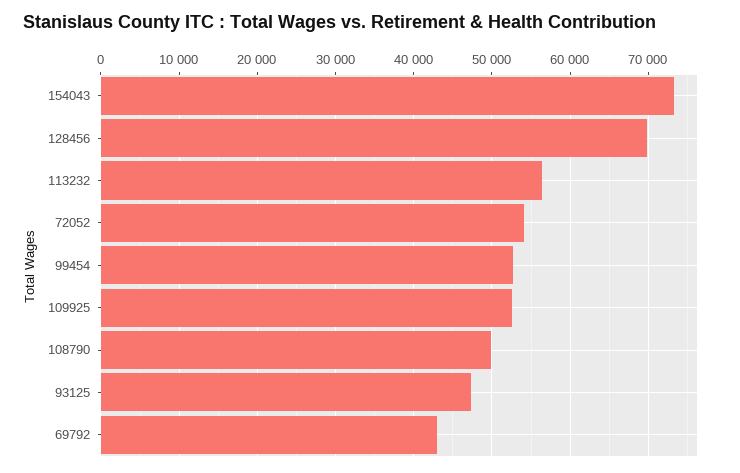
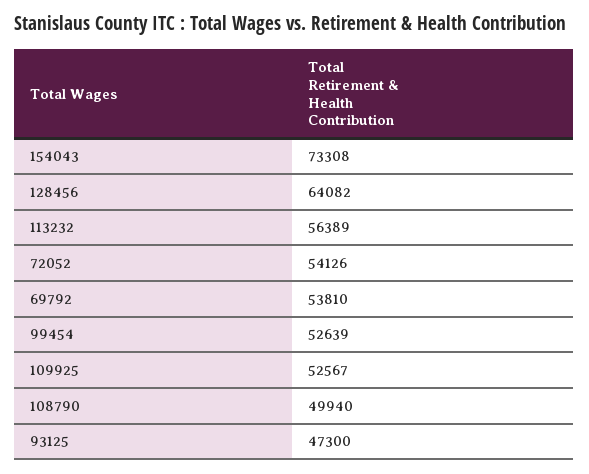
  {
    "154043": 73308,
-   "128456": 70000,
+   "128456": 64082,
    "113232": 56389,
    "72052": 54126,
    "99454": 52639,
    "109925": 52567,
    "108790": 49940,
    "93125": 47300,
-   "69792": 43000
+   "69792": 53810
  }

